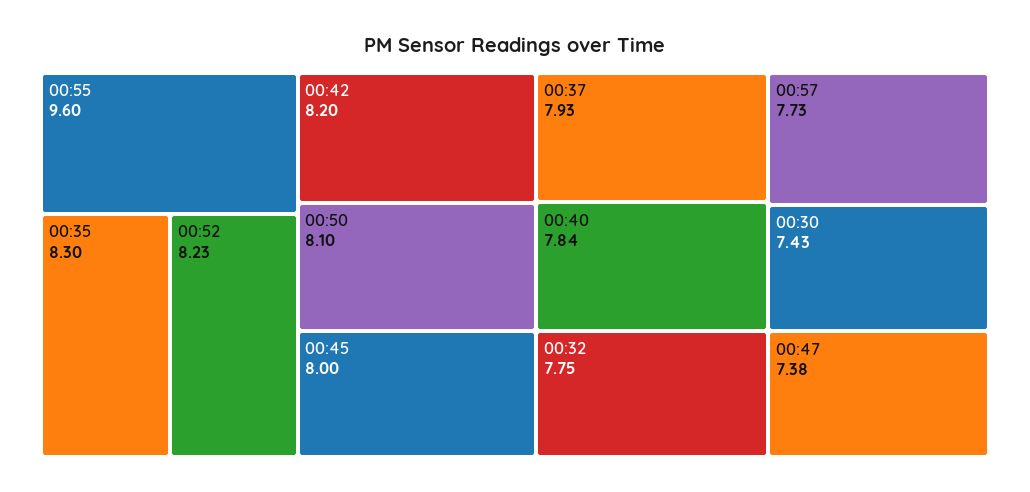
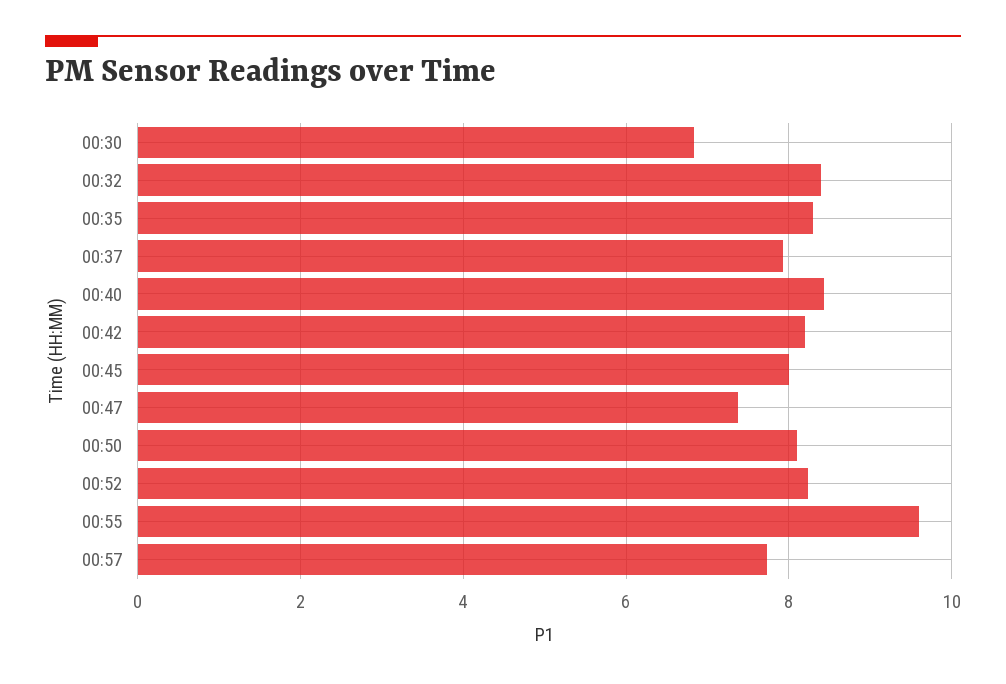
  {
    "00:55": 9.6,
    "00:35": 8.3,
    "00:52": 8.23,
    "00:42": 8.2,
    "00:50": 8.1,
    "00:45": 8,
    "00:37": 7.93,
-   "00:40": 7.84,
+   "00:40": 8.4,
-   "00:32": 7.75,
+   "00:32": 8.4,
    "00:57": 7.73,
-   "00:30": 7.43,
+   "00:30": 6.8,
    "00:47": 7.38
  }

